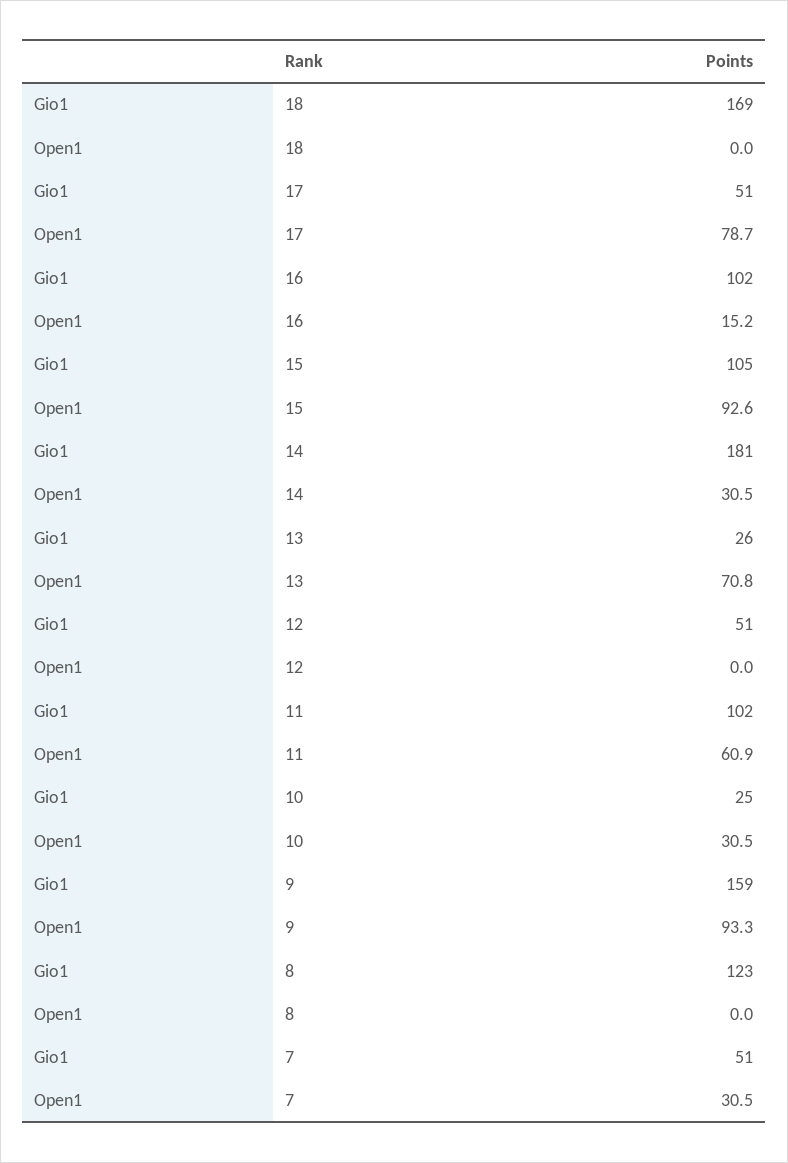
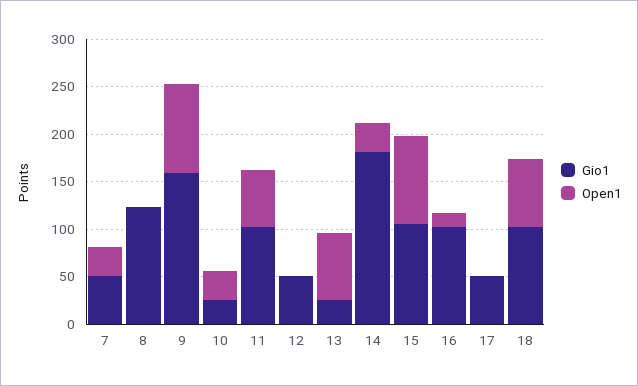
  {
    "Gio1": {
-     "18": 169,
+     "18": 100,
      "17": 51,
      "16": 102,
      "15": 105,
      "14": 181,
      "13": 26,
      "12": 51,
      "11": 102,
      "10": 25,
      "9": 159,
      "8": 123,
      "7": 51
    },
    "Open1": {
-     "18": 0,
+     "18": 70,
-     "17": 78.7,
+     "17": 0,
      "16": 15.2,
      "15": 92.6,
      "14": 30.5,
      "13": 70.8,
      "12": 0,
      "11": 60.9,
      "10": 30.5,
      "9": 93.3,
      "8": 0,
      "7": 30.5
    }
  }

